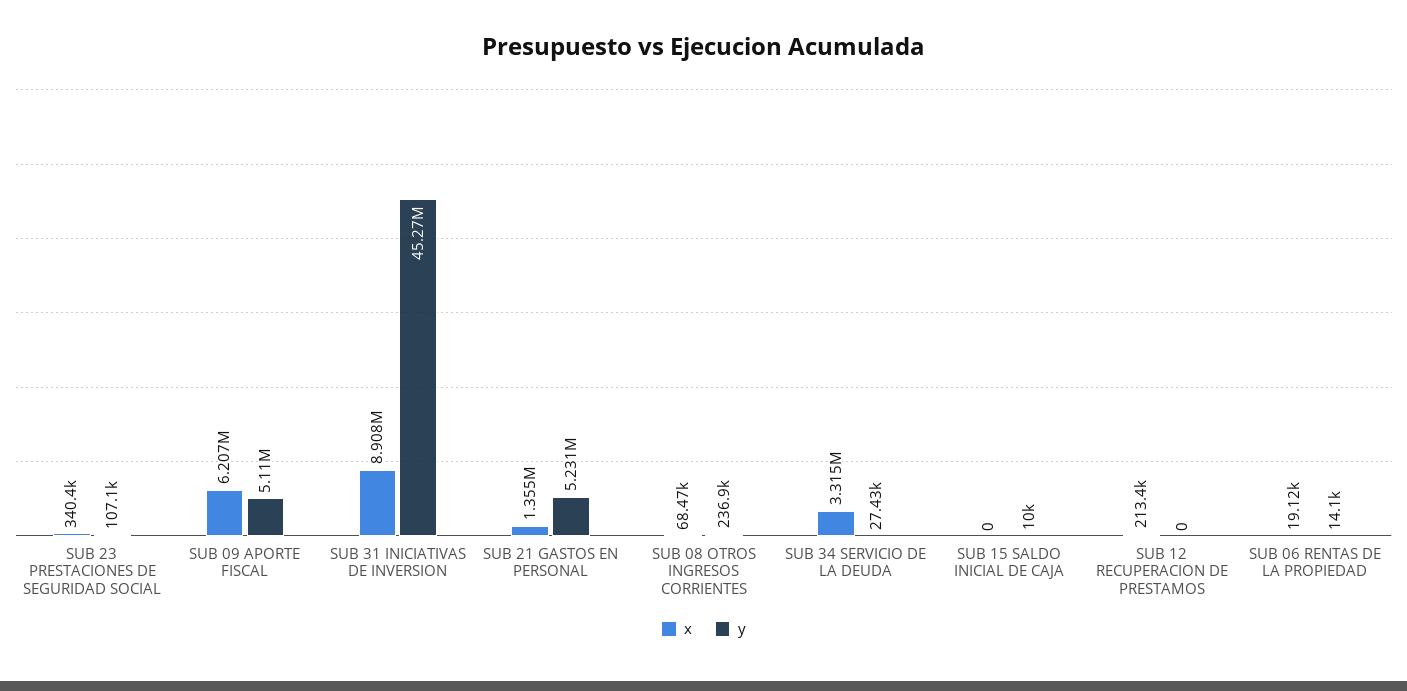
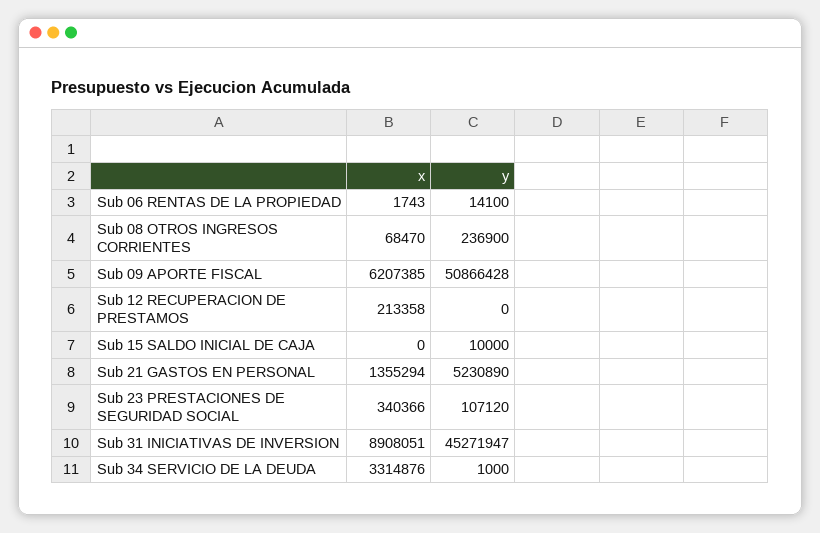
  {
    "x": {
      "SUB 23 PRESTACIONES DE SEGURIDAD SOCIAL": 340366,
      "SUB 09 APORTE FISCAL": 6207385,
      "SUB 31 INICIATIVAS DE INVERSION": 8908051,
      "SUB 21 GASTOS EN PERSONAL": 1355294,
      "SUB 08 OTROS INGRESOS CORRIENTES": 68470,
      "SUB 34 SERVICIO DE LA DEUDA": 3314876,
      "SUB 15 SALDO INICIAL DE CAJA": 0,
      "SUB 12 RECUPERACION DE PRESTAMOS": 213358,
-     "SUB 06 RENTAS DE LA PROPIEDAD": 19120
+     "SUB 06 RENTAS DE LA PROPIEDAD": 1743
    },
    "y": {
      "SUB 23 PRESTACIONES DE SEGURIDAD SOCIAL": 107120,
-     "SUB 09 APORTE FISCAL": 5110000,
+     "SUB 09 APORTE FISCAL": 50866428,
      "SUB 31 INICIATIVAS DE INVERSION": 45271947,
      "SUB 21 GASTOS EN PERSONAL": 5230890,
      "SUB 08 OTROS INGRESOS CORRIENTES": 236900,
-     "SUB 34 SERVICIO DE LA DEUDA": 27430,
+     "SUB 34 SERVICIO DE LA DEUDA": 1000,
      "SUB 15 SALDO INICIAL DE CAJA": 10000,
      "SUB 12 RECUPERACION DE PRESTAMOS": 0,
      "SUB 06 RENTAS DE LA PROPIEDAD": 14100
    }
  }

